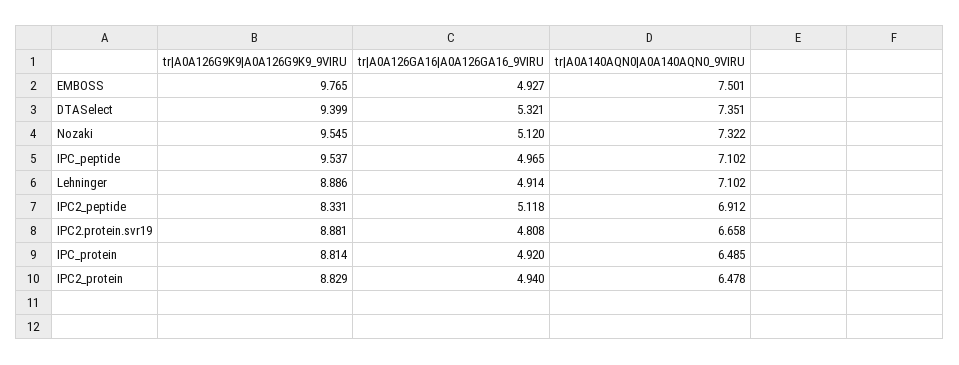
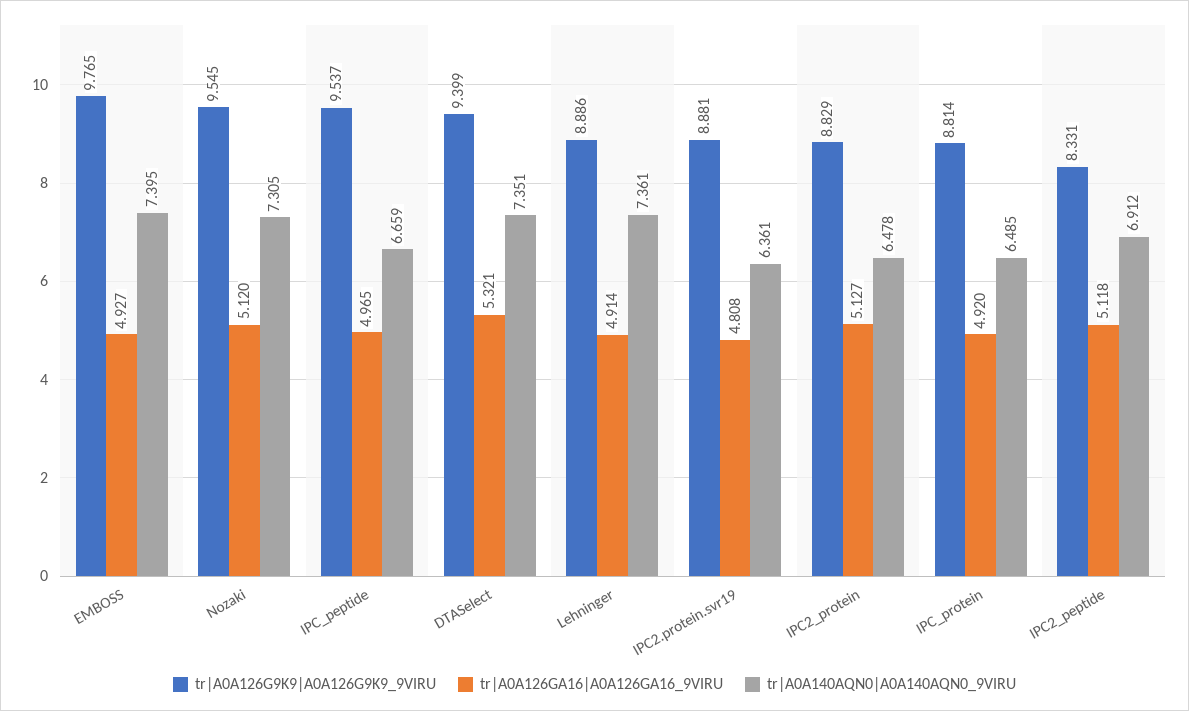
  {
    "tr|A0A126G9K9|A0A126G9K9_9VIRU": {
      "EMBOSS": 9.765,
      "DTASelect": 9.399,
      "Nozaki": 9.545,
      "IPC_peptide": 9.537,
      "Lehninger": 8.886,
      "IPC2_peptide": 8.331,
      "IPC2.protein.svr19": 8.881,
      "IPC_protein": 8.814,
      "IPC2_protein": 8.829
    },
    "tr|A0A126GA16|A0A126GA16_9VIRU": {
      "EMBOSS": 4.927,
      "DTASelect": 5.321,
      "Nozaki": 5.12,
      "IPC_peptide": 4.965,
      "Lehninger": 4.914,
      "IPC2_peptide": 5.118,
      "IPC2.protein.svr19": 4.808,
      "IPC_protein": 4.92,
-     "IPC2_protein": 4.94
+     "IPC2_protein": 5.127
    },
    "tr|A0A140AQN0|A0A140AQN0_9VIRU": {
-     "EMBOSS": 7.501,
+     "EMBOSS": 7.395,
      "DTASelect": 7.351,
-     "Nozaki": 7.322,
+     "Nozaki": 7.305,
-     "IPC_peptide": 7.102,
+     "IPC_peptide": 6.659,
-     "Lehninger": 7.102,
+     "Lehninger": 7.361,
      "IPC2_peptide": 6.912,
-     "IPC2.protein.svr19": 6.658,
+     "IPC2.protein.svr19": 6.361,
      "IPC_protein": 6.485,
      "IPC2_protein": 6.478
    }
  }

